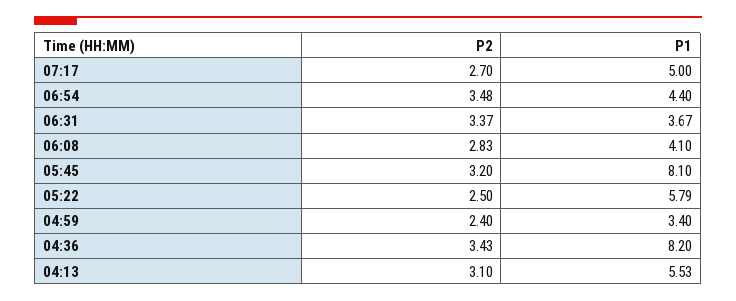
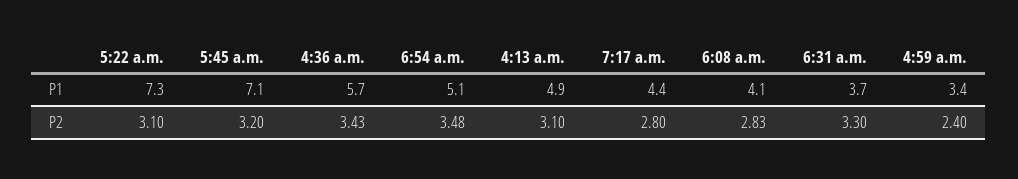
  {
    "P2": {
-     "07:17": 2.7,
+     "07:17": 2.8,
      "06:54": 3.48,
-     "06:31": 3.37,
+     "06:31": 3.3,
      "06:08": 2.83,
      "05:45": 3.2,
-     "05:22": 2.5,
+     "05:22": 3.1,
      "04:59": 2.4,
      "04:36": 3.43,
      "04:13": 3.1
    },
    "P1": {
-     "07:17": 5,
+     "07:17": 4.4,
-     "06:54": 4.4,
+     "06:54": 5.1,
      "06:31": 3.67,
      "06:08": 4.1,
-     "05:45": 8.1,
+     "05:45": 7.1,
-     "05:22": 5.79,
+     "05:22": 7.3,
      "04:59": 3.4,
-     "04:36": 8.2,
+     "04:36": 5.7,
-     "04:13": 5.53
+     "04:13": 4.9
    }
  }

